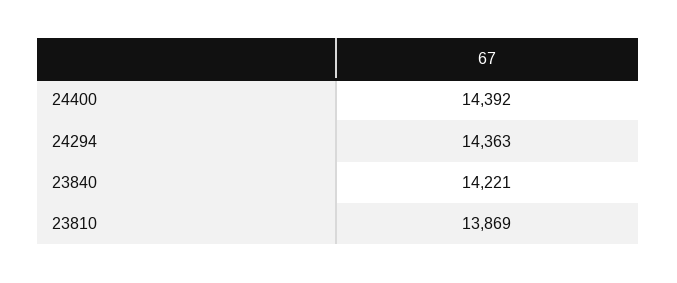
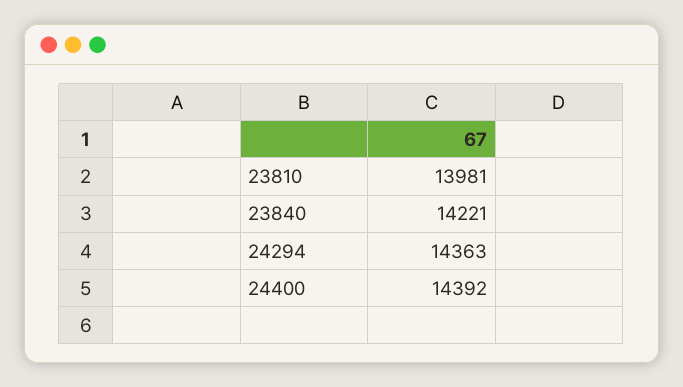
  {
    "24400": 14392,
    "24294": 14363,
    "23840": 14221,
-   "23810": 13869
+   "23810": 13981
  }

